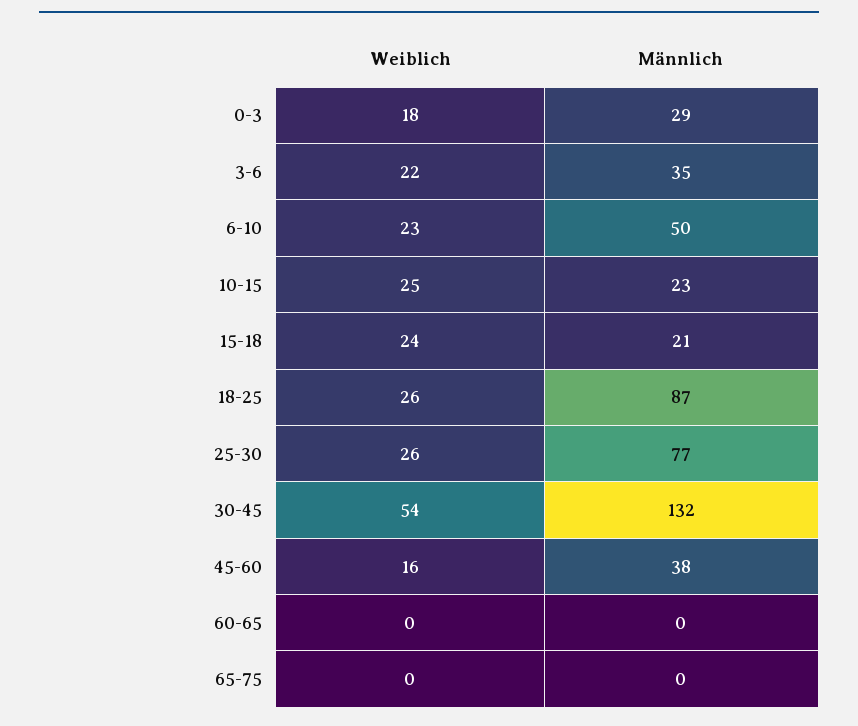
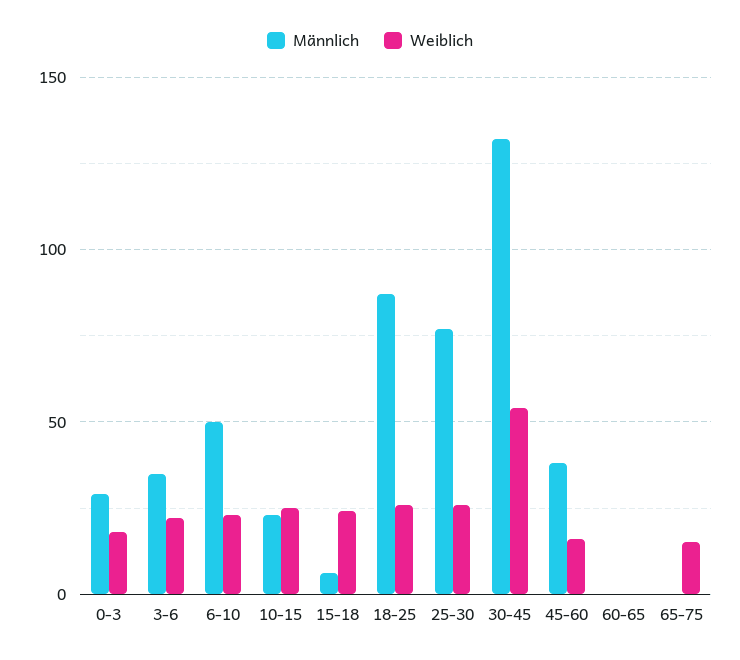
  {
    "Weiblich": {
      "0-3": 18,
      "3-6": 22,
      "6-10": 23,
      "10-15": 25,
      "15-18": 24,
      "18-25": 26,
      "25-30": 26,
      "30-45": 54,
      "45-60": 16,
      "60-65": 0,
-     "65-75": 0
+     "65-75": 15
    },
    "Männlich": {
      "0-3": 29,
      "3-6": 35,
      "6-10": 50,
      "10-15": 23,
-     "15-18": 21,
+     "15-18": 5,
      "18-25": 87,
      "25-30": 77,
      "30-45": 132,
      "45-60": 38,
      "60-65": 0,
      "65-75": 0
    }
  }

